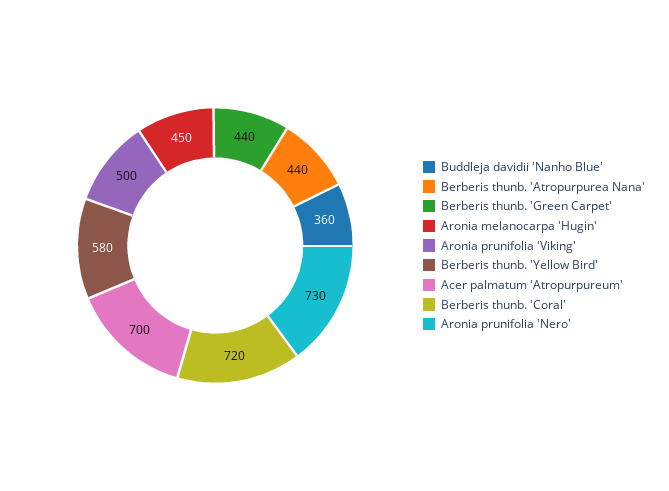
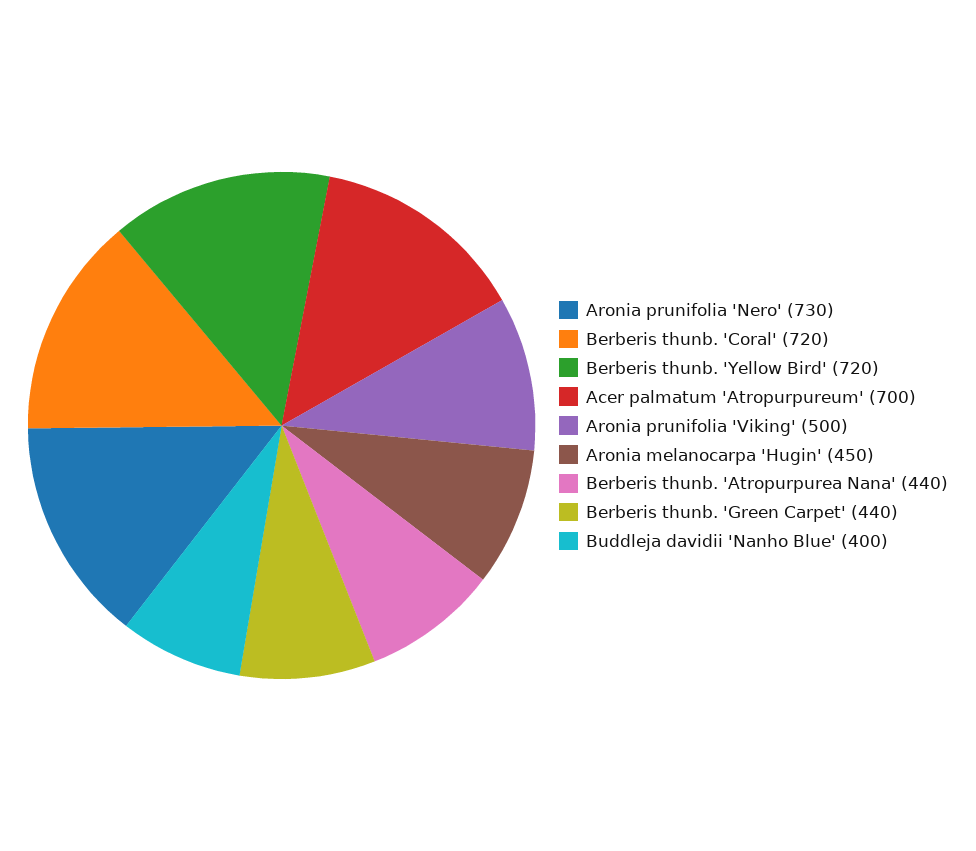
  {
-   "Buddleja davidii 'Nanho Blue'": 360,
+   "Buddleja davidii 'Nanho Blue'": 400,
    "Berberis thunb. 'Atropurpurea Nana'": 440,
    "Berberis thunb. 'Green Carpet'": 440,
    "Aronia melanocarpa 'Hugin'": 450,
    "Aronia prunifolia 'Viking'": 500,
-   "Berberis thunb. 'Yellow Bird'": 580,
+   "Berberis thunb. 'Yellow Bird'": 720,
    "Acer palmatum 'Atropurpureum'": 700,
    "Berberis thunb. 'Coral'": 720,
    "Aronia prunifolia 'Nero'": 730
  }

